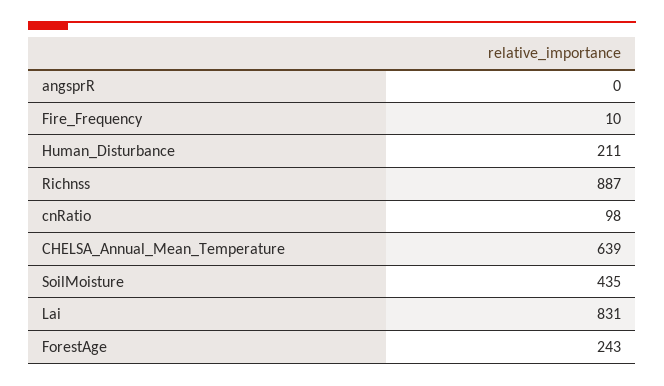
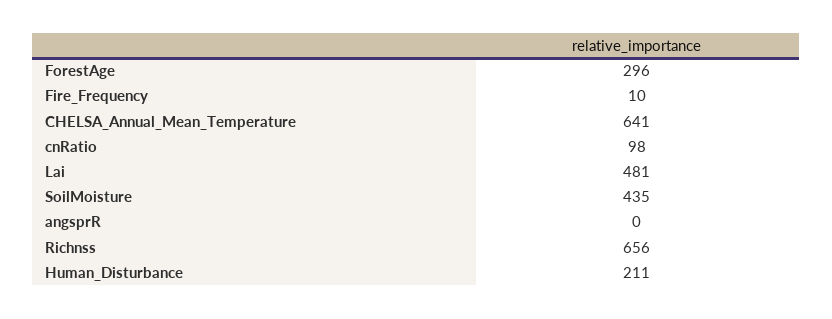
  {
    "angsprR": 0,
    "Fire_Frequency": 10,
    "Human_Disturbance": 211,
-   "Richnss": 887,
+   "Richnss": 656,
    "cnRatio": 98,
-   "CHELSA_Annual_Mean_Temperature": 639,
+   "CHELSA_Annual_Mean_Temperature": 641,
    "SoilMoisture": 435,
-   "Lai": 831,
+   "Lai": 481,
-   "ForestAge": 243
+   "ForestAge": 296
  }

